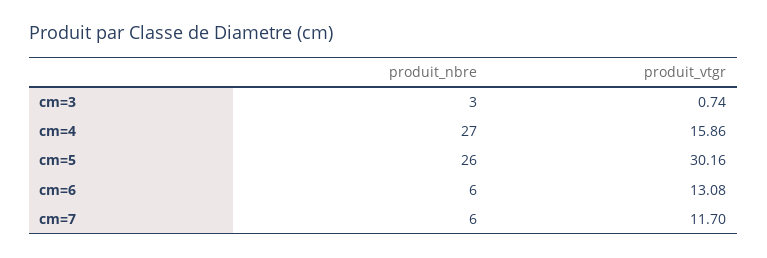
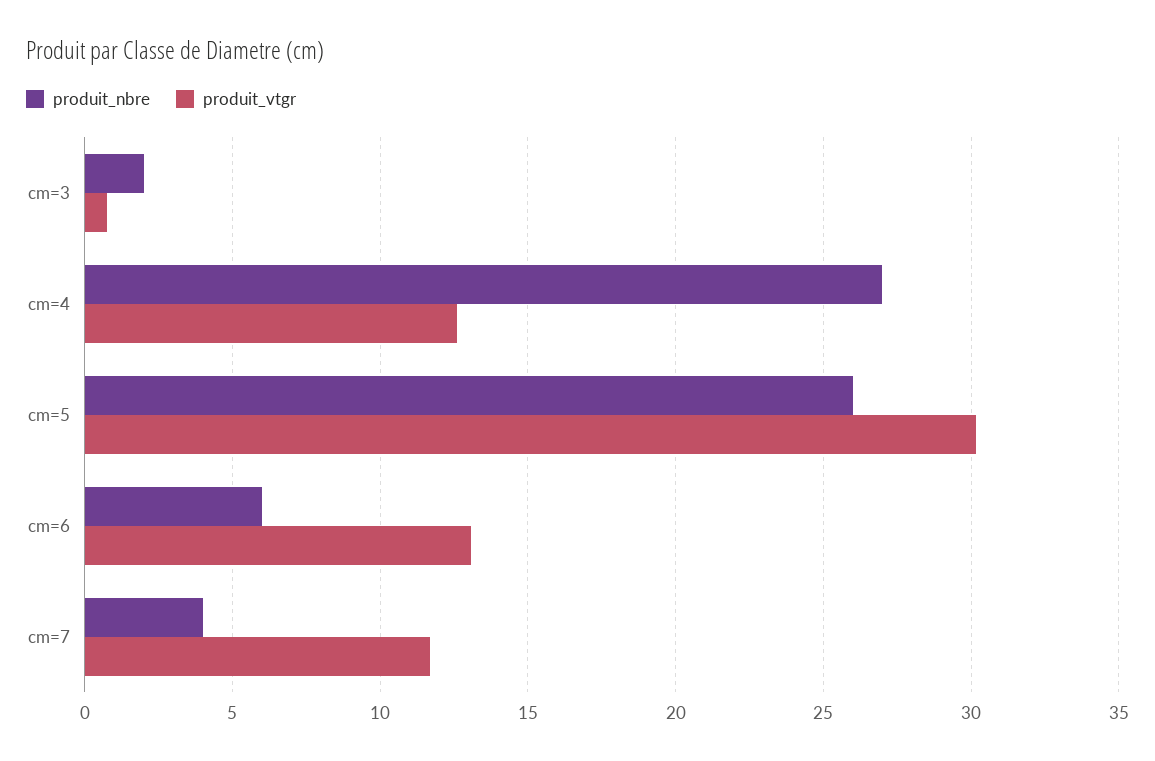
  {
    "produit_nbre": {
-     "cm=3": 3,
+     "cm=3": 2,
      "cm=4": 27,
      "cm=5": 26,
      "cm=6": 6,
-     "cm=7": 6
+     "cm=7": 4
    },
    "produit_vtgr": {
      "cm=3": 0.74,
-     "cm=4": 15.86,
+     "cm=4": 12.5,
      "cm=5": 30.16,
      "cm=6": 13.08,
      "cm=7": 11.7
    }
  }

